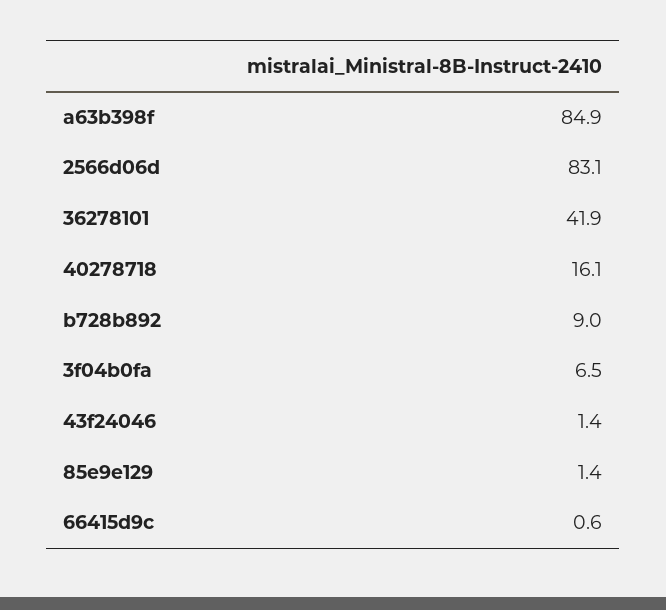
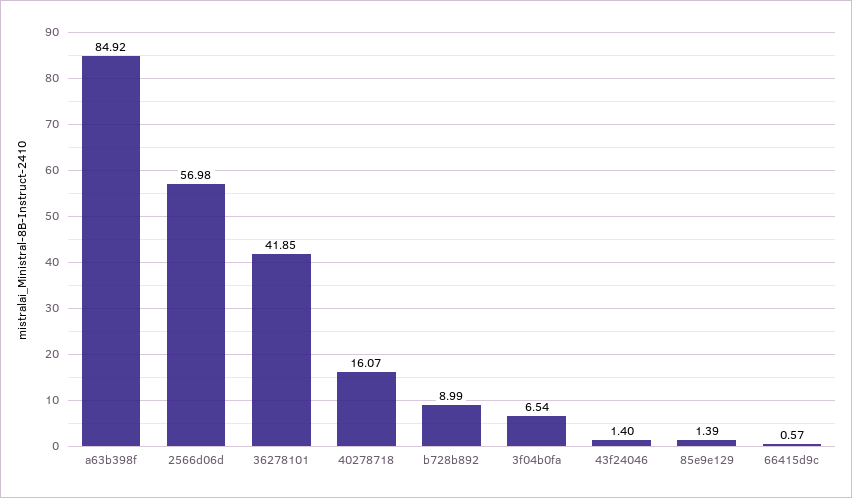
  {
    "a63b398f": 84.92,
-   "2566d06d": 83.1,
+   "2566d06d": 56.98,
    "36278101": 41.85,
    "40278718": 16.07,
    "b728b892": 8.99,
    "3f04b0fa": 6.54,
    "43f24046": 1.4,
    "85e9e129": 1.39,
    "66415d9c": 0.57
  }

